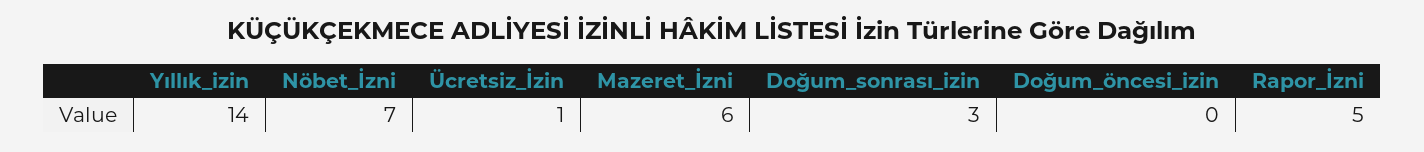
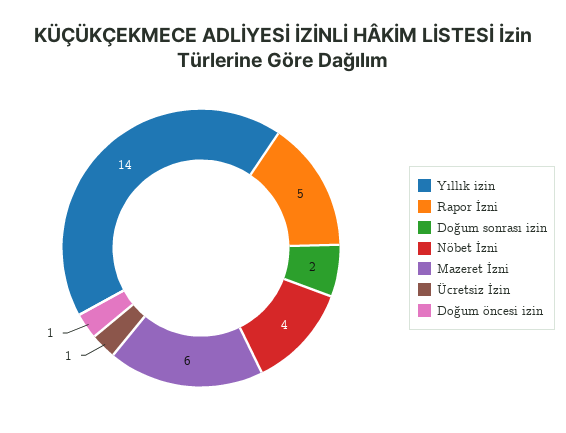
  {
    "Yıllık_izin": 14,
-   "Nöbet_İzni": 7,
+   "Nöbet_İzni": 4,
    "Ücretsiz_İzin": 1,
    "Mazeret_İzni": 6,
-   "Doğum_sonrası_izin": 3,
+   "Doğum_sonrası_izin": 2,
-   "Doğum_öncesi_izin": 0,
+   "Doğum_öncesi_izin": 1,
    "Rapor_İzni": 5
  }

